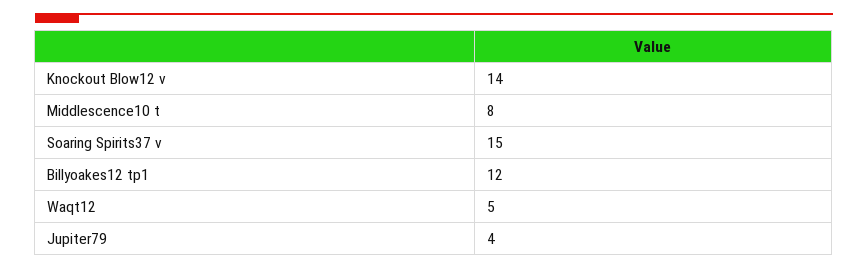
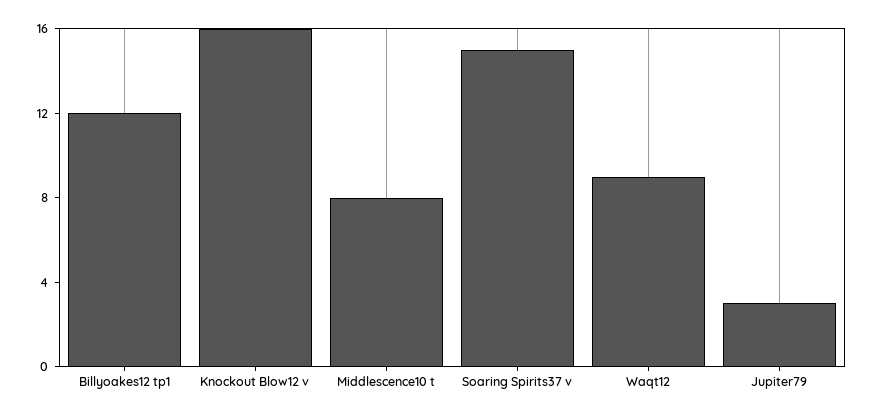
  {
-   "Knockout Blow12 v": 14,
+   "Knockout Blow12 v": 16,
    "Middlescence10 t": 8,
    "Soaring Spirits37 v": 15,
    "Billyoakes12 tp1": 12,
-   "Waqt12": 5,
+   "Waqt12": 9,
-   "Jupiter79": 4
+   "Jupiter79": 3
  }

